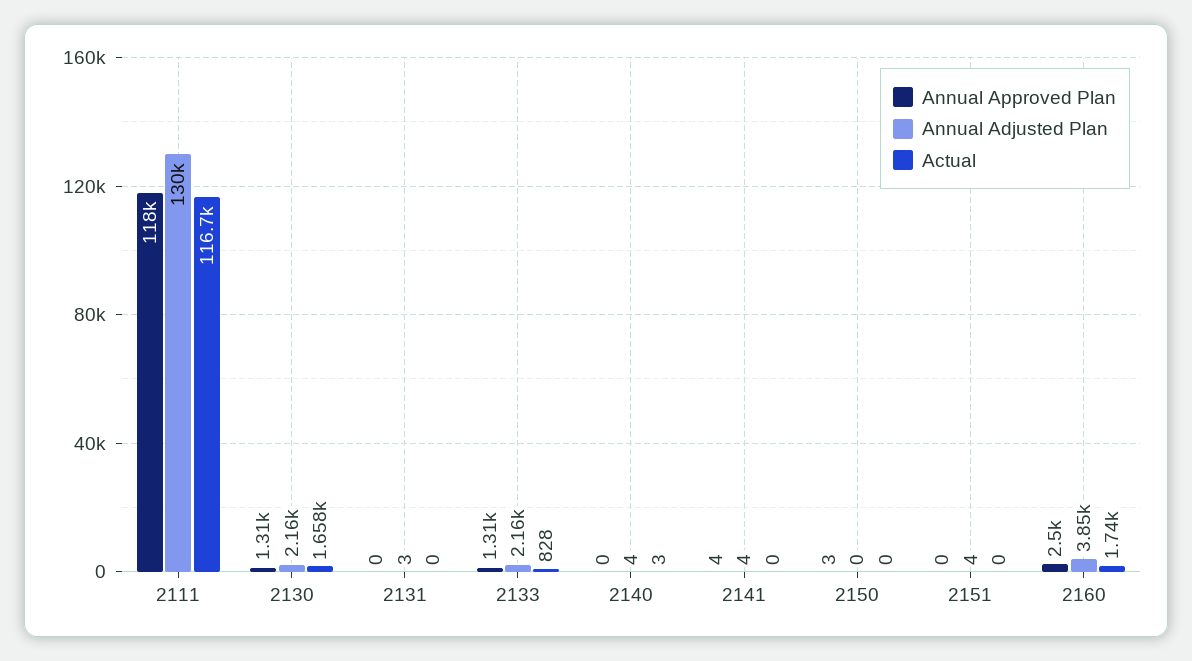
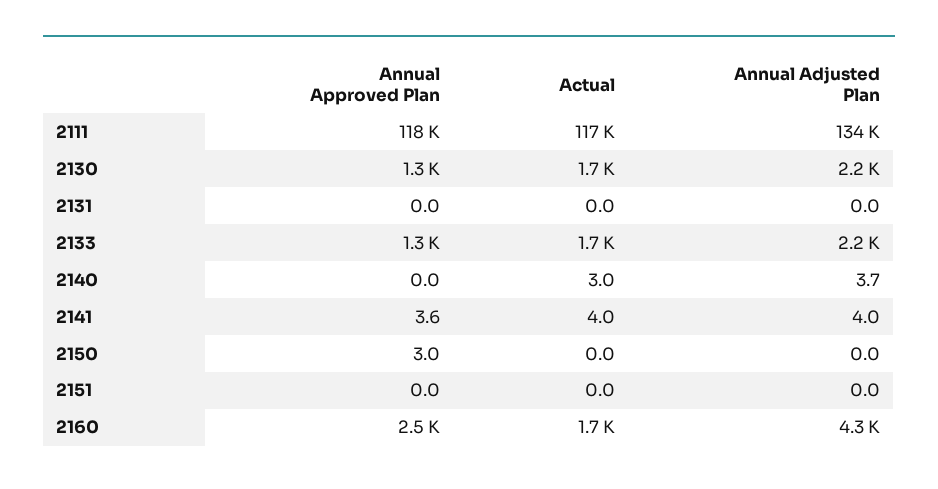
  {
    "Annual Approved Plan": {
      "2111": 118000,
      "2130": 1310,
      "2131": 0,
      "2133": 1310,
      "2140": 0,
      "2141": 3.6,
      "2150": 3,
      "2151": 0,
      "2160": 2500
    },
    "Annual Adjusted Plan": {
-     "2111": 130000,
+     "2111": 134000,
      "2130": 2160,
-     "2131": 3,
+     "2131": 0,
      "2133": 2160,
      "2140": 3.7,
      "2141": 4,
      "2150": 0,
-     "2151": 4,
+     "2151": 0,
-     "2160": 3850
+     "2160": 4300
    },
    "Actual": {
      "2111": 116700,
      "2130": 1658,
      "2131": 0,
-     "2133": 828,
+     "2133": 1700,
      "2140": 3,
-     "2141": 0,
+     "2141": 4,
      "2150": 0,
      "2151": 0,
      "2160": 1740
    }
  }

